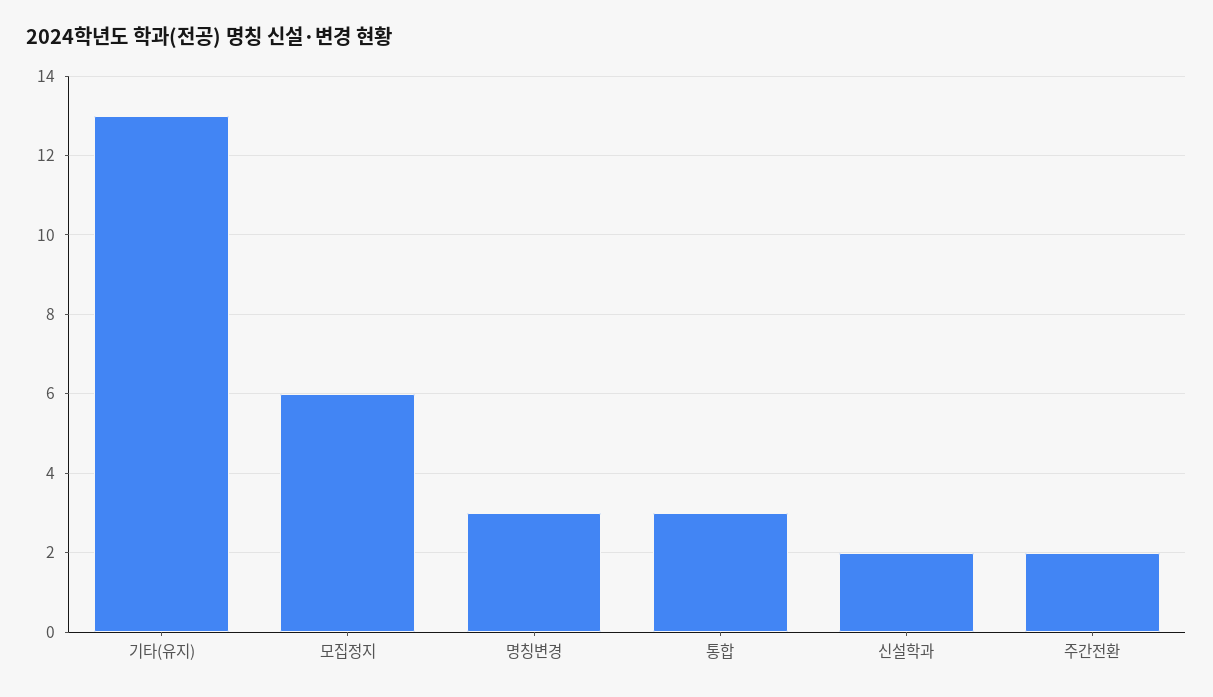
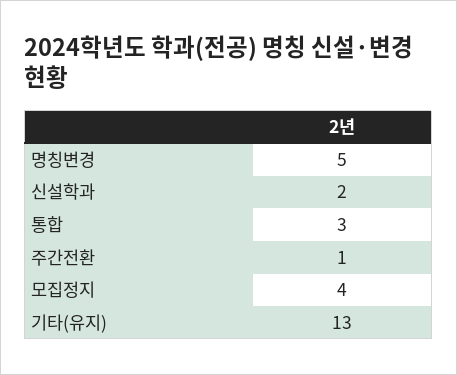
  {
    "기타(유지)": 13,
-   "모집정지": 6,
+   "모집정지": 4,
-   "명칭변경": 3,
+   "명칭변경": 5,
    "통합": 3,
    "신설학과": 2,
-   "주간전환": 2
+   "주간전환": 1
  }

